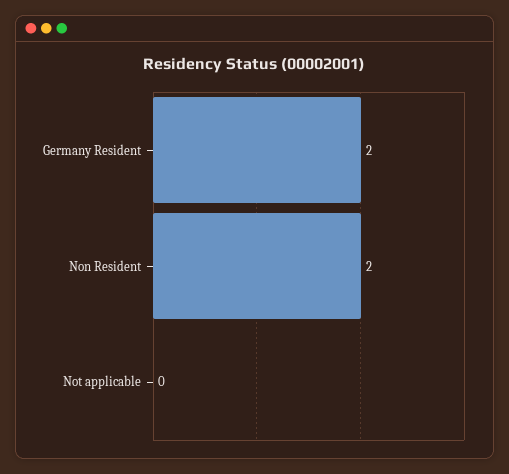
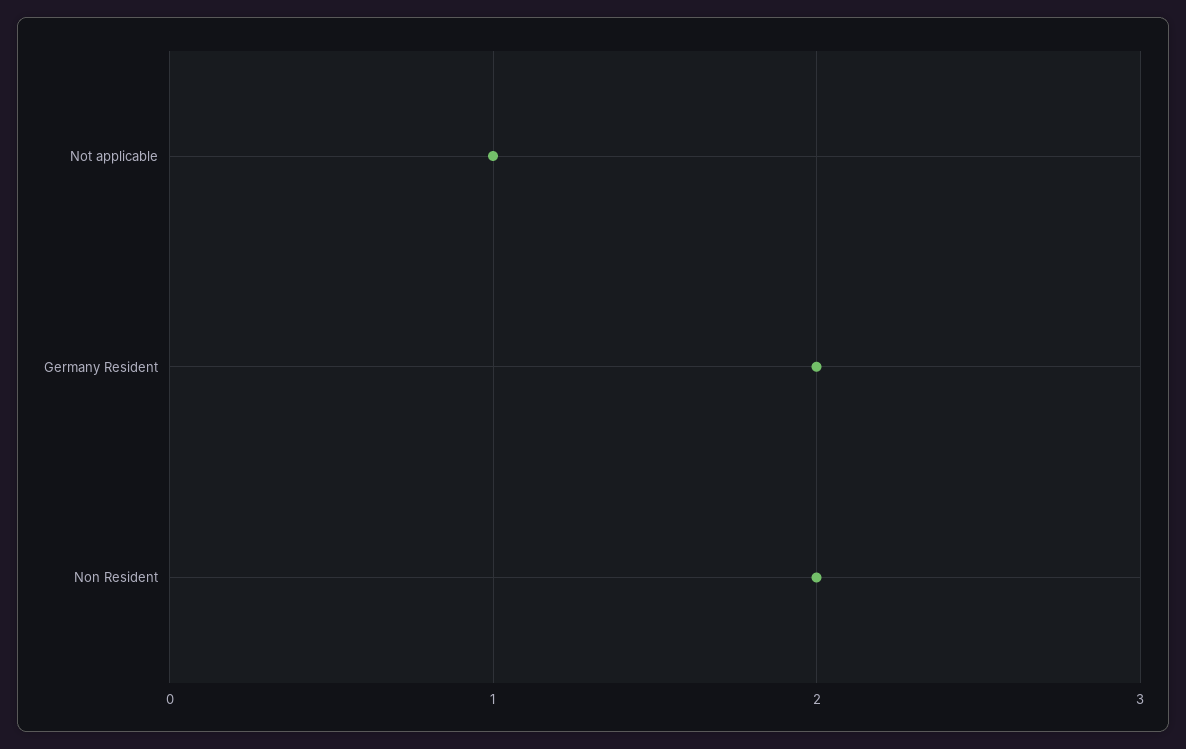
  {
    "Germany Resident": 2,
    "Non Resident": 2,
-   "Not applicable": 0
+   "Not applicable": 1
  }

